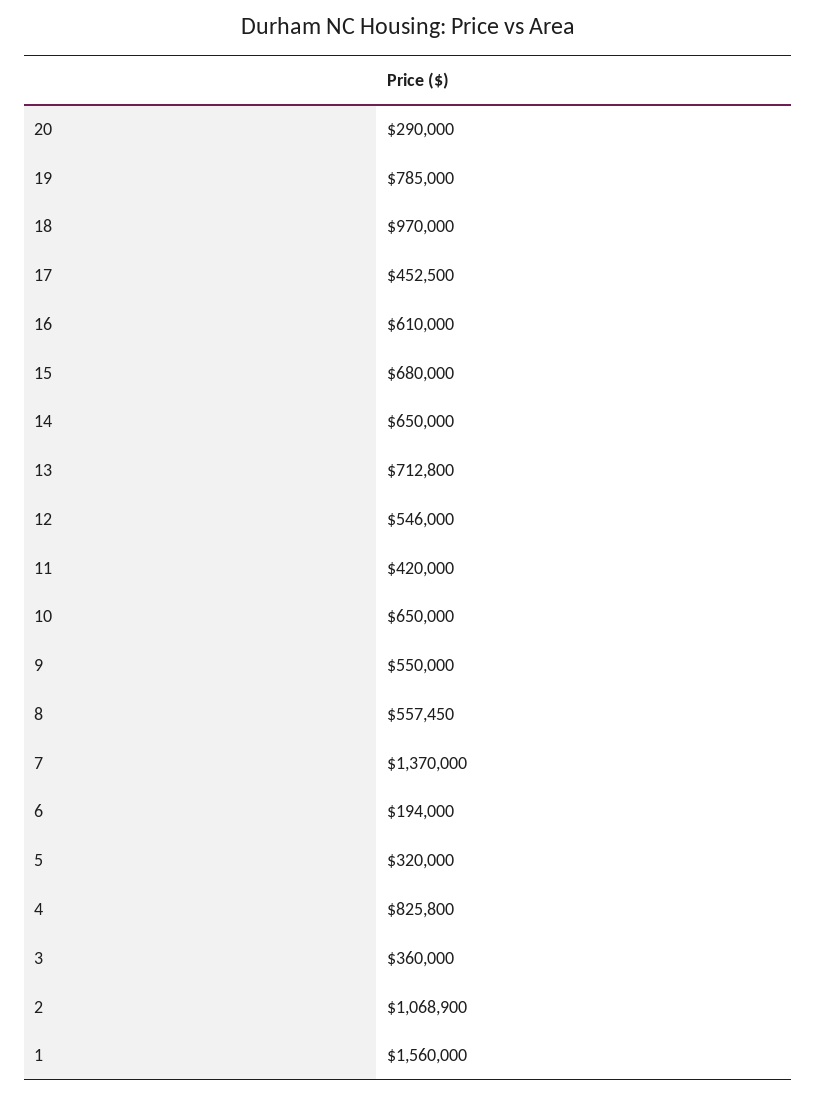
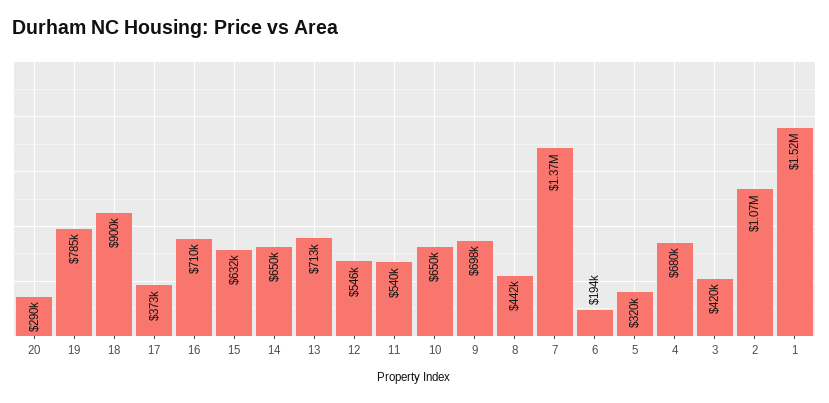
  {
    "20": 290000,
    "19": 785000,
-   "18": 970000,
+   "18": 900000,
-   "17": 452500,
+   "17": 373000,
-   "16": 610000,
+   "16": 710000,
-   "15": 680000,
+   "15": 632000,
    "14": 650000,
    "13": 712800,
    "12": 546000,
-   "11": 420000,
+   "11": 540000,
    "10": 650000,
-   "9": 550000,
+   "9": 698000,
-   "8": 557450,
+   "8": 442000,
    "7": 1370000,
    "6": 194000,
    "5": 320000,
-   "4": 825800,
+   "4": 680000,
-   "3": 360000,
+   "3": 420000,
    "2": 1068900,
-   "1": 1560000
+   "1": 1520000
  }

